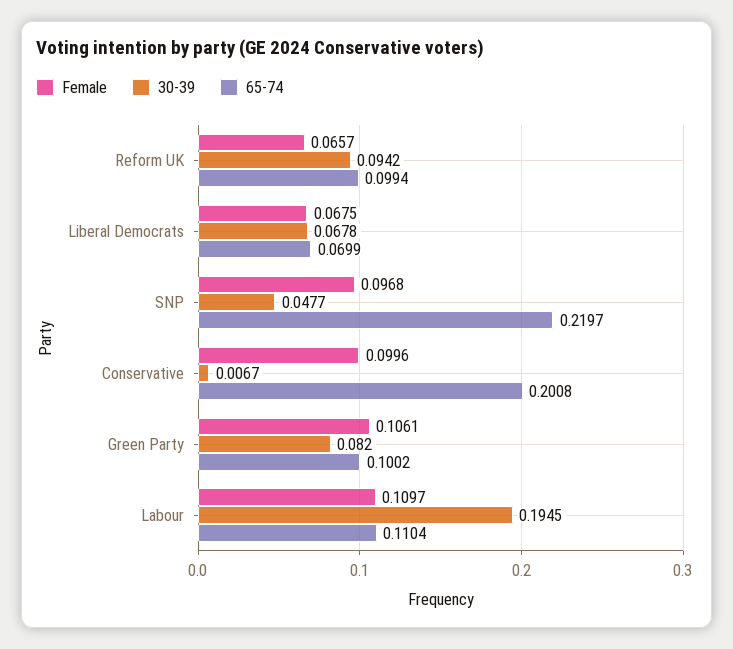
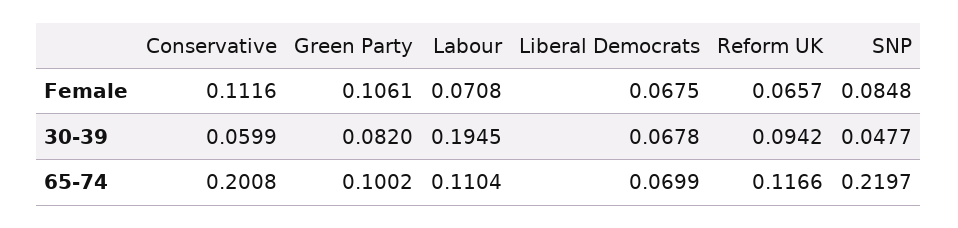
  {
    "Female": {
      "Reform UK": 0.0657,
      "Liberal Democrats": 0.0675,
-     "SNP": 0.0968,
+     "SNP": 0.0848,
-     "Conservative": 0.0996,
+     "Conservative": 0.1116,
      "Green Party": 0.1061,
-     "Labour": 0.1097
+     "Labour": 0.0708
    },
    "30-39": {
      "Reform UK": 0.0942,
      "Liberal Democrats": 0.0678,
      "SNP": 0.0477,
-     "Conservative": 0.0067,
+     "Conservative": 0.0599,
      "Green Party": 0.082,
      "Labour": 0.1945
    },
    "65-74": {
-     "Reform UK": 0.0994,
+     "Reform UK": 0.1166,
      "Liberal Democrats": 0.0699,
      "SNP": 0.2197,
      "Conservative": 0.2008,
      "Green Party": 0.1002,
      "Labour": 0.1104
    }
  }

